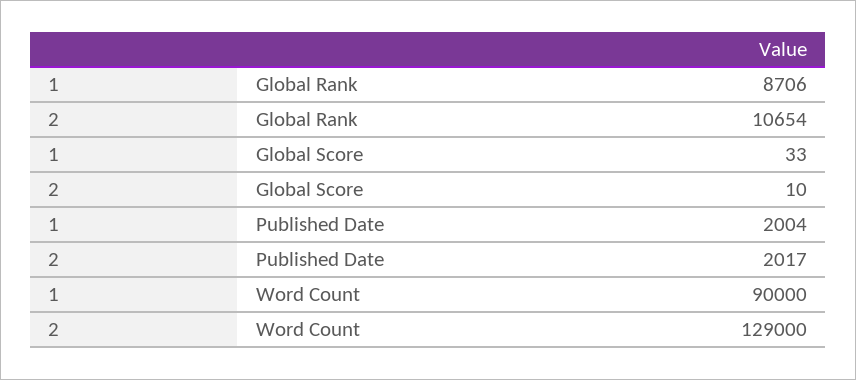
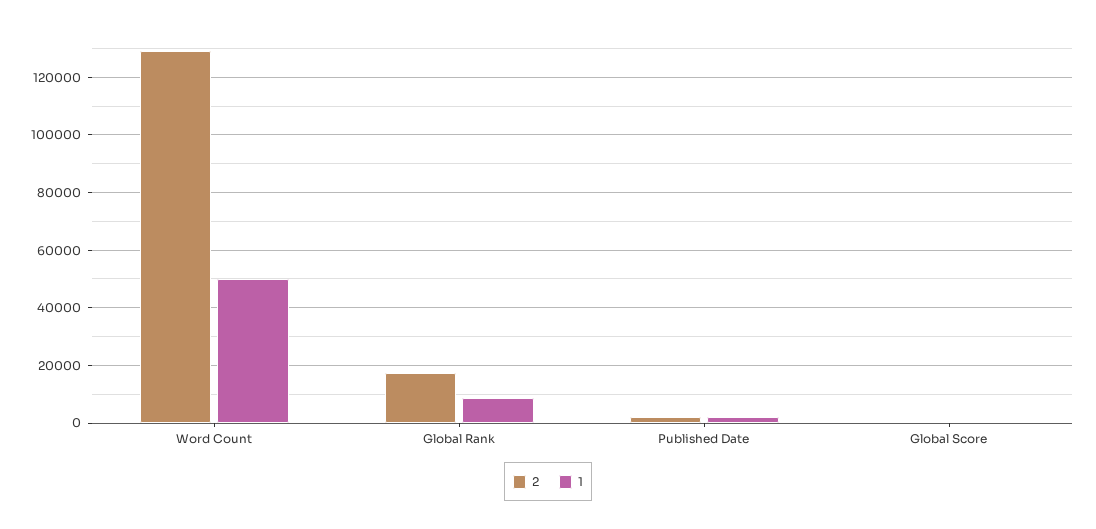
  {
    "1": {
      "Global Rank": 8706,
      "Global Score": 33,
      "Published Date": 2004,
-     "Word Count": 90000
+     "Word Count": 50000
    },
    "2": {
-     "Global Rank": 10654,
+     "Global Rank": 17500,
      "Global Score": 10,
      "Published Date": 2017,
      "Word Count": 129000
    }
  }

